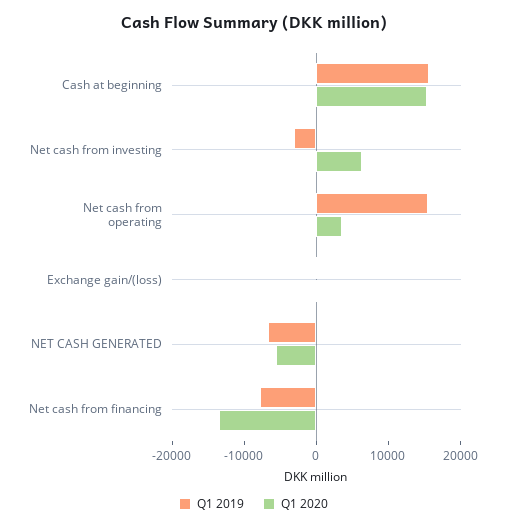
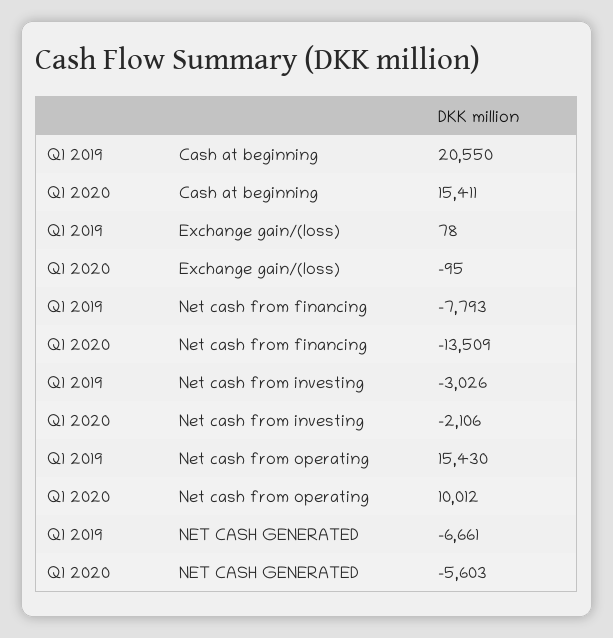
  {
    "Q1 2019": {
-     "Cash at beginning": 16000,
+     "Cash at beginning": 20550,
      "Net cash from investing": -3026,
      "Net cash from operating": 15430,
      "Exchange gain/(loss)": 78,
      "NET CASH GENERATED": -6661,
      "Net cash from financing": -7793
    },
    "Q1 2020": {
      "Cash at beginning": 15411,
-     "Net cash from investing": 6000,
+     "Net cash from investing": -2106,
-     "Net cash from operating": 4000,
+     "Net cash from operating": 10012,
      "Exchange gain/(loss)": -95,
      "NET CASH GENERATED": -5603,
      "Net cash from financing": -13509
    }
  }

